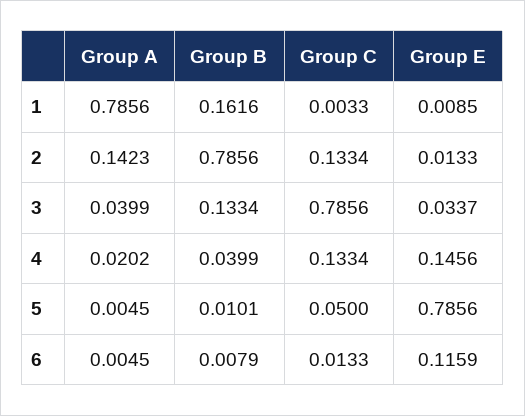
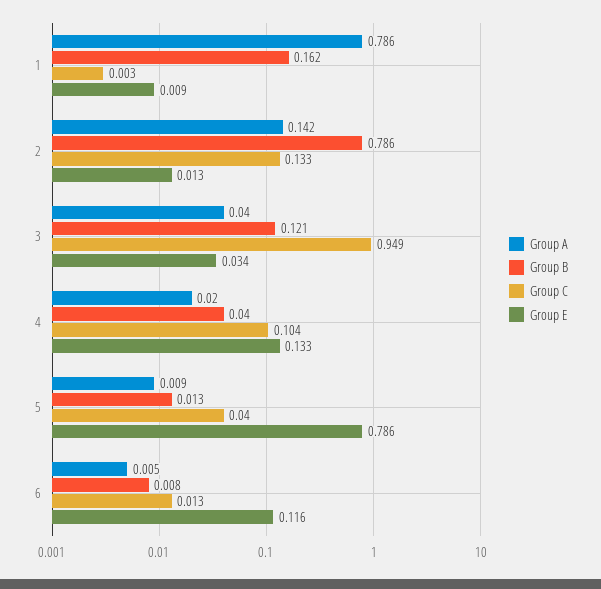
  {
    "Group A": {
      "1": 0.7856,
      "2": 0.1423,
      "3": 0.0399,
      "4": 0.0202,
-     "5": 0.0045,
+     "5": 0.009,
      "6": 0.0045
    },
    "Group B": {
      "1": 0.1616,
      "2": 0.7856,
-     "3": 0.1334,
+     "3": 0.121,
      "4": 0.0399,
-     "5": 0.0101,
+     "5": 0.013,
      "6": 0.0079
    },
    "Group C": {
      "1": 0.0033,
      "2": 0.1334,
-     "3": 0.7856,
+     "3": 0.949,
-     "4": 0.1334,
+     "4": 0.104,
-     "5": 0.05,
+     "5": 0.04,
      "6": 0.0133
    },
    "Group E": {
      "1": 0.0085,
      "2": 0.0133,
      "3": 0.0337,
-     "4": 0.1456,
+     "4": 0.133,
      "5": 0.7856,
      "6": 0.1159
    }
  }

